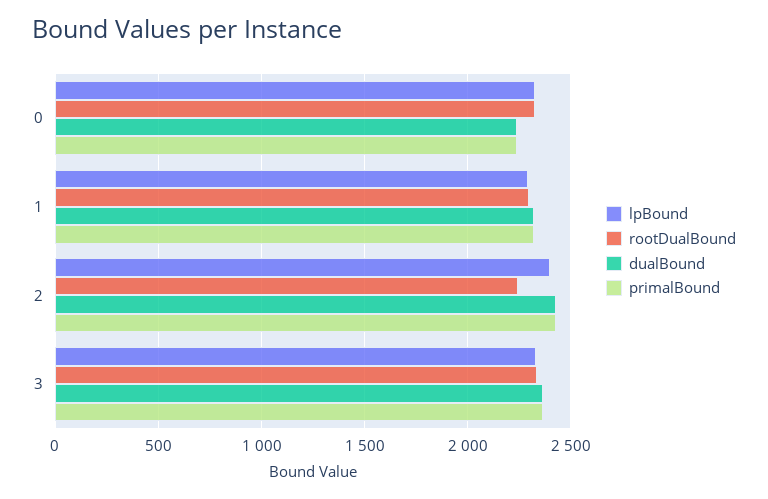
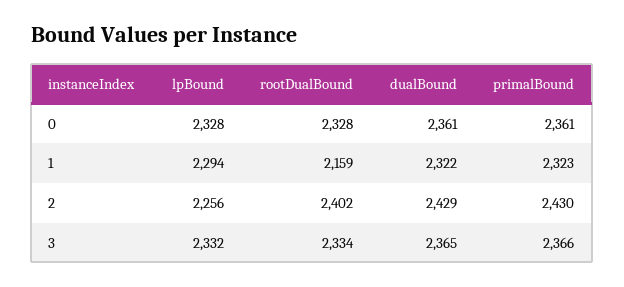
  {
    "lpBound": {
      "0": 2328,
      "1": 2294,
-     "2": 2400,
+     "2": 2256,
      "3": 2332
    },
    "rootDualBound": {
      "0": 2328,
-     "1": 2300,
+     "1": 2159,
-     "2": 2250,
+     "2": 2402,
      "3": 2334
    },
    "dualBound": {
-     "0": 2250,
+     "0": 2361,
      "1": 2322,
      "2": 2429,
      "3": 2365
    },
    "primalBound": {
-     "0": 2250,
+     "0": 2361,
      "1": 2323,
      "2": 2430,
      "3": 2366
    }
  }

